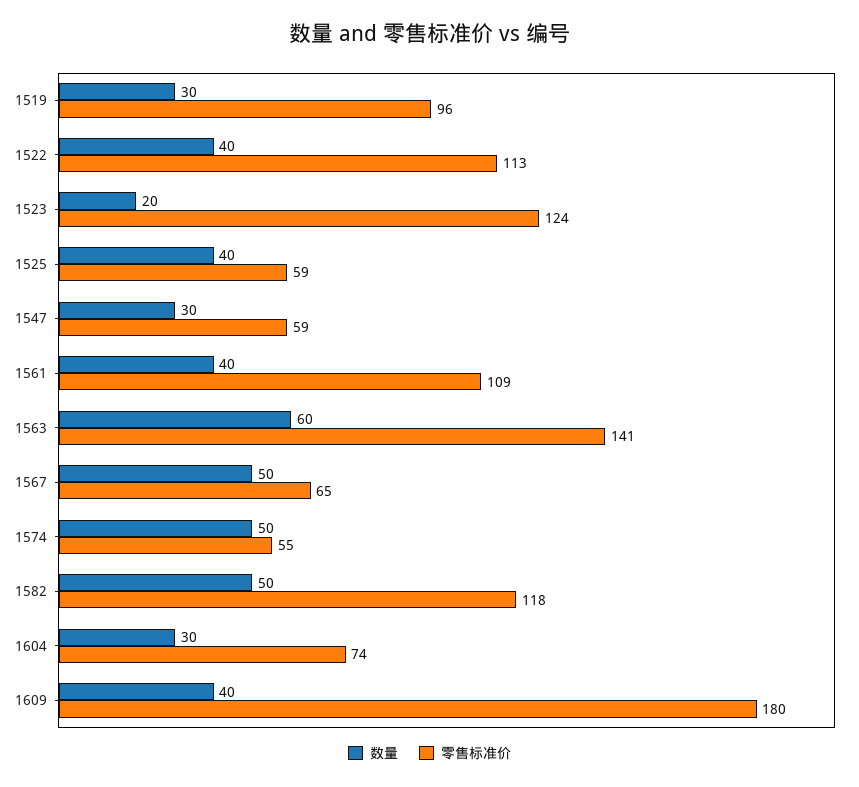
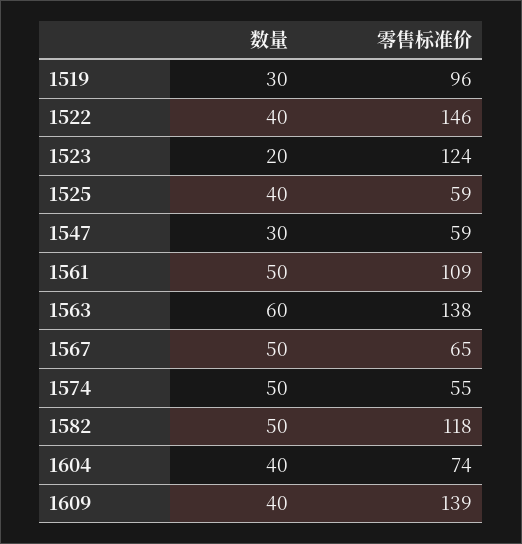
  {
    "数量": {
      "1519": 30,
      "1522": 40,
      "1523": 20,
      "1525": 40,
      "1547": 30,
-     "1561": 40,
+     "1561": 50,
      "1563": 60,
      "1567": 50,
      "1574": 50,
      "1582": 50,
-     "1604": 30,
+     "1604": 40,
      "1609": 40
    },
    "零售标准价": {
      "1519": 96,
-     "1522": 113,
+     "1522": 146,
      "1523": 124,
      "1525": 59,
      "1547": 59,
      "1561": 109,
-     "1563": 141,
+     "1563": 138,
      "1567": 65,
      "1574": 55,
      "1582": 118,
      "1604": 74,
-     "1609": 180
+     "1609": 139
    }
  }

